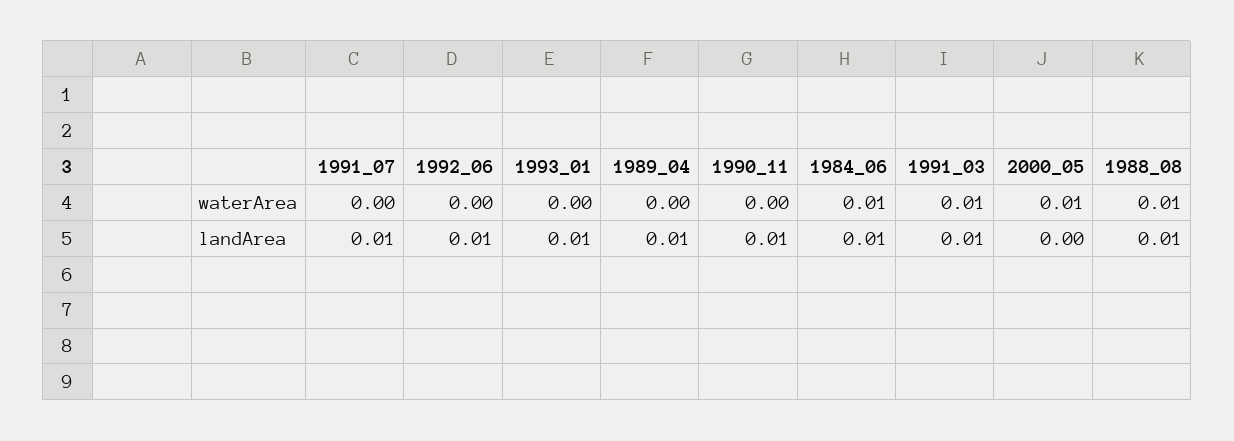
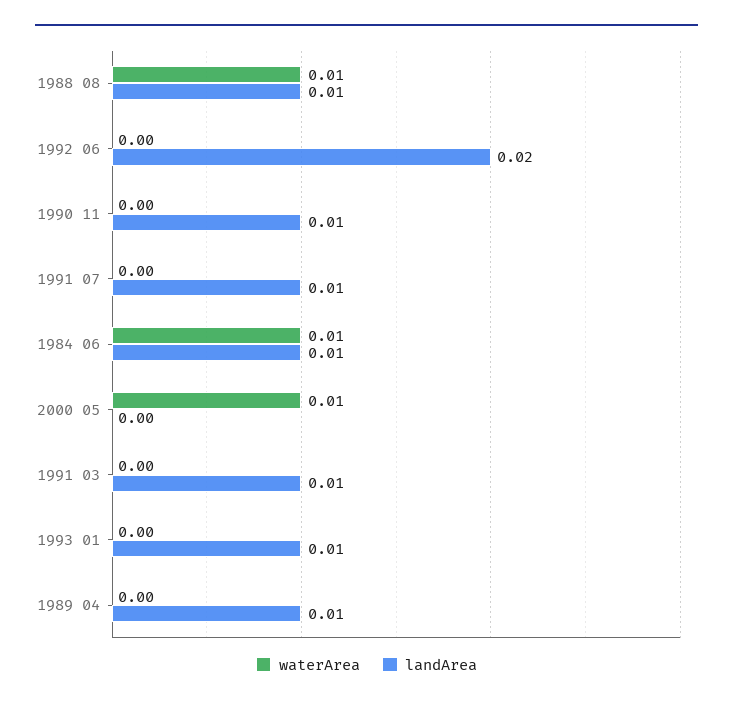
  {
    "waterArea": {
      "1991_07": 0,
      "1992_06": 0,
      "1993_01": 0,
      "1989_04": 0,
      "1990_11": 0,
      "1984_06": 0.01,
-     "1991_03": 0.01,
+     "1991_03": 0,
      "2000_05": 0.01,
      "1988_08": 0.01
    },
    "landArea": {
      "1991_07": 0.01,
-     "1992_06": 0.01,
+     "1992_06": 0.02,
      "1993_01": 0.01,
      "1989_04": 0.01,
      "1990_11": 0.01,
      "1984_06": 0.01,
      "1991_03": 0.01,
      "2000_05": 0,
      "1988_08": 0.01
    }
  }

